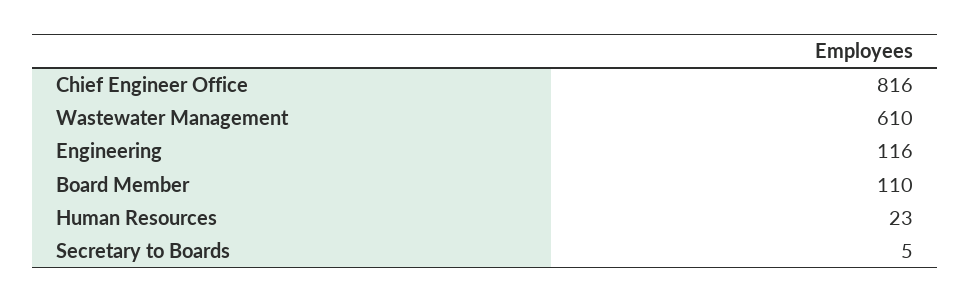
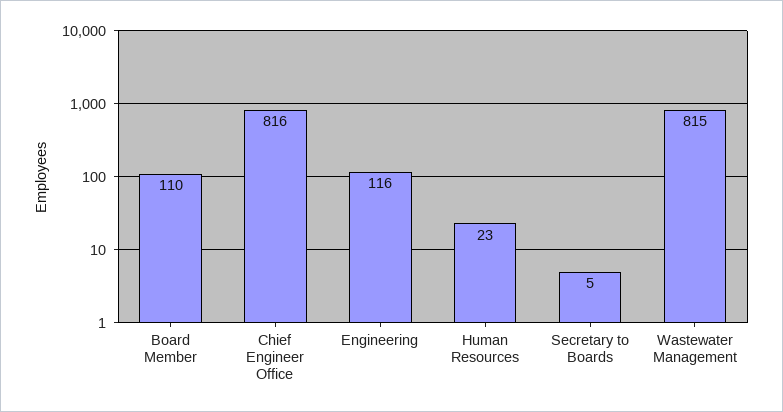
  {
    "Chief Engineer Office": 816,
-   "Wastewater Management": 610,
+   "Wastewater Management": 815,
    "Engineering": 116,
    "Board Member": 110,
    "Human Resources": 23,
    "Secretary to Boards": 5
  }

